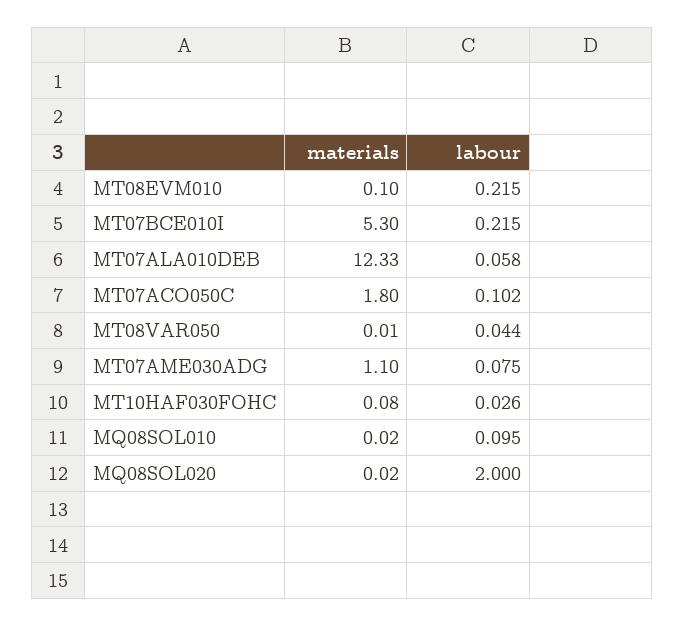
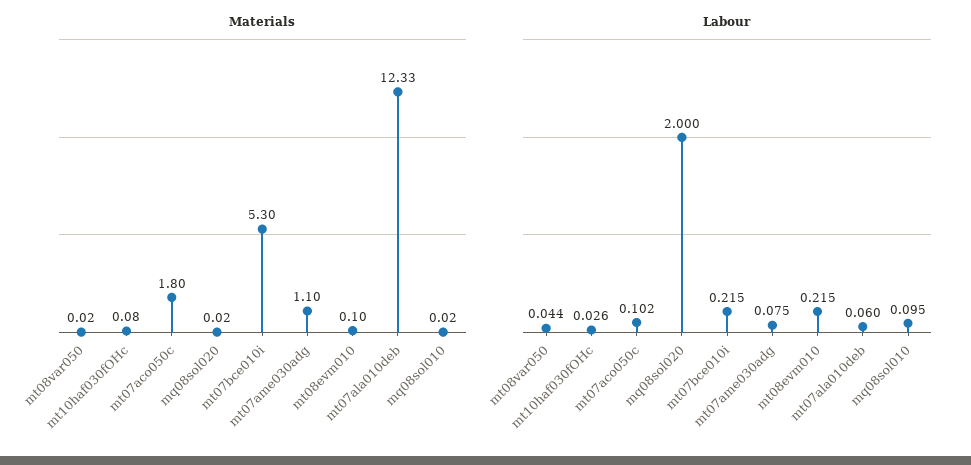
  {
    "materials": {
      "MT08EVM010": 0.1,
      "MT07BCE010I": 5.3,
      "MT07ALA010DEB": 12.33,
      "MT07ACO050C": 1.8,
-     "MT08VAR050": 0.01,
+     "MT08VAR050": 0.02,
      "MT07AME030ADG": 1.1,
      "MT10HAF030FOHC": 0.08,
      "MQ08SOL010": 0.02,
      "MQ08SOL020": 0.02
    },
    "labour": {
      "MT08EVM010": 0.215,
      "MT07BCE010I": 0.215,
-     "MT07ALA010DEB": 0.058,
+     "MT07ALA010DEB": 0.06,
      "MT07ACO050C": 0.102,
      "MT08VAR050": 0.044,
      "MT07AME030ADG": 0.075,
      "MT10HAF030FOHC": 0.026,
      "MQ08SOL010": 0.095,
      "MQ08SOL020": 2
    }
  }

